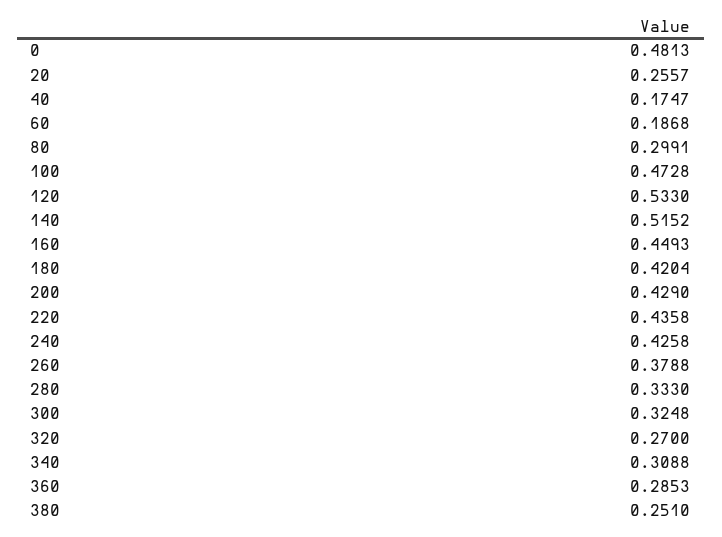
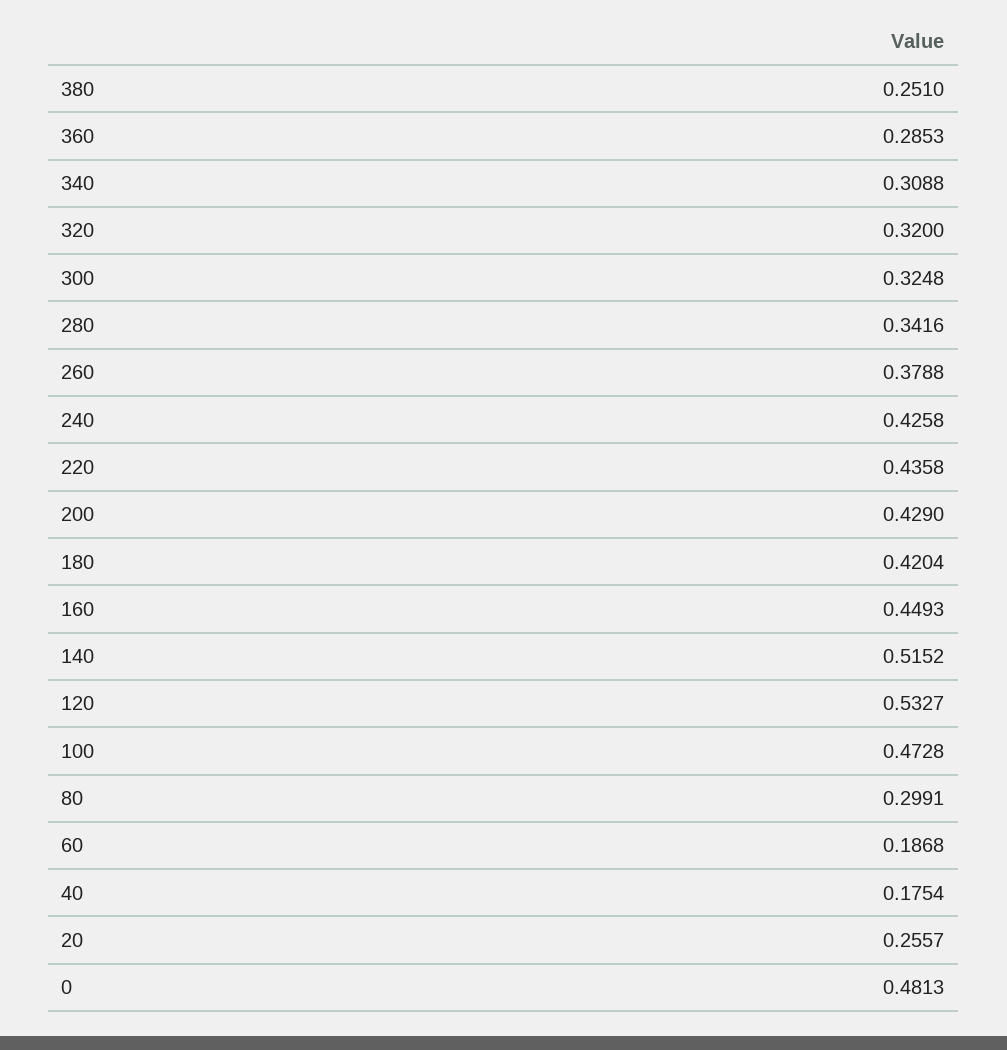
  {
    "0": 0.4813,
    "20": 0.2557,
-   "40": 0.1747,
+   "40": 0.1754,
    "60": 0.1868,
    "80": 0.2991,
    "100": 0.4728,
-   "120": 0.533,
+   "120": 0.5327,
    "140": 0.5152,
    "160": 0.4493,
    "180": 0.4204,
    "200": 0.429,
    "220": 0.4358,
    "240": 0.4258,
    "260": 0.3788,
-   "280": 0.333,
+   "280": 0.3416,
    "300": 0.3248,
-   "320": 0.27,
+   "320": 0.32,
    "340": 0.3088,
    "360": 0.2853,
    "380": 0.251
  }

